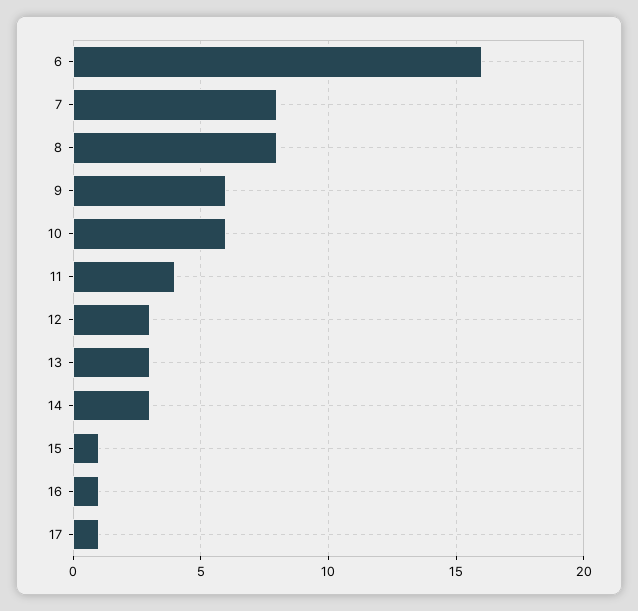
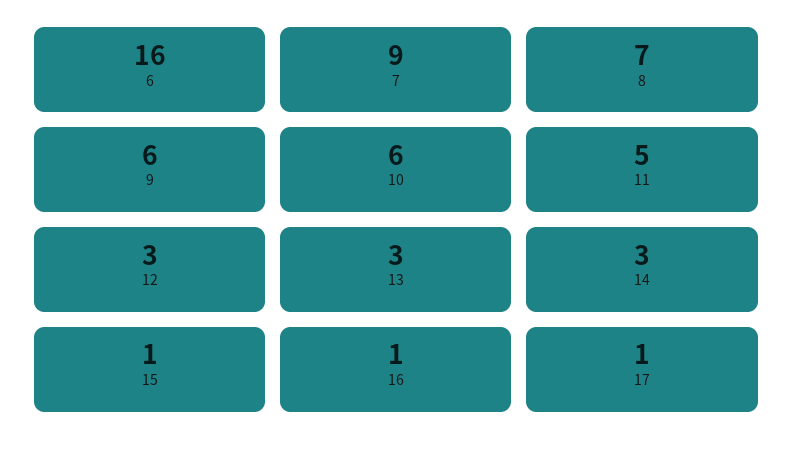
  {
    "6": 16,
-   "7": 8,
+   "7": 9,
-   "8": 8,
+   "8": 7,
    "9": 6,
    "10": 6,
-   "11": 4,
+   "11": 5,
    "12": 3,
    "13": 3,
    "14": 3,
    "15": 1,
    "16": 1,
    "17": 1
  }

